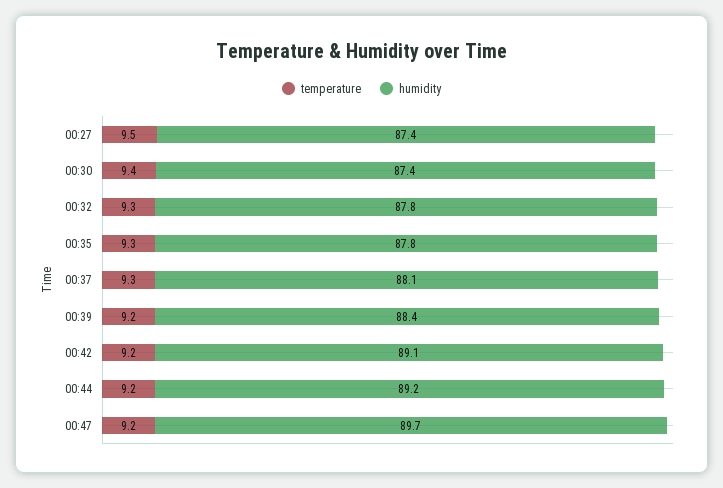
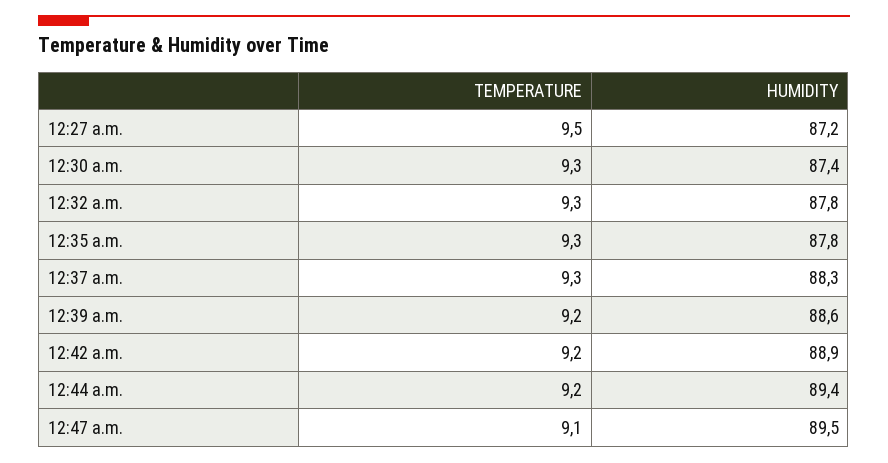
  {
    "temperature": {
      "00:27": 9.5,
-     "00:30": 9.4,
+     "00:30": 9.3,
      "00:32": 9.3,
      "00:35": 9.3,
      "00:37": 9.3,
      "00:39": 9.2,
      "00:42": 9.2,
      "00:44": 9.2,
-     "00:47": 9.2
+     "00:47": 9.1
    },
    "humidity": {
-     "00:27": 87.4,
+     "00:27": 87.2,
      "00:30": 87.4,
      "00:32": 87.8,
      "00:35": 87.8,
-     "00:37": 88.1,
+     "00:37": 88.3,
-     "00:39": 88.4,
+     "00:39": 88.6,
-     "00:42": 89.1,
+     "00:42": 88.9,
-     "00:44": 89.2,
+     "00:44": 89.4,
-     "00:47": 89.7
+     "00:47": 89.5
    }
  }

